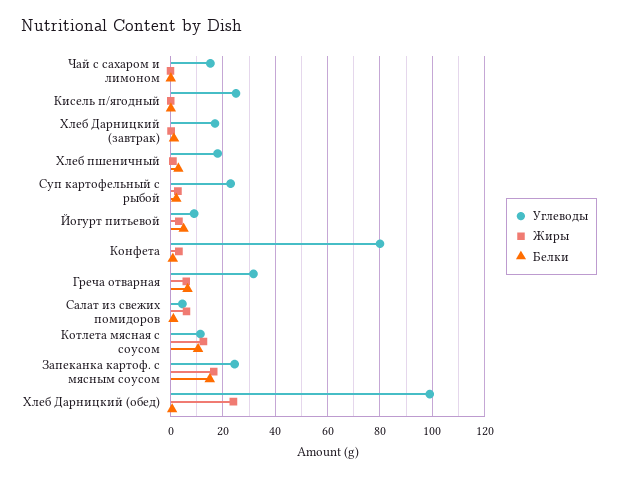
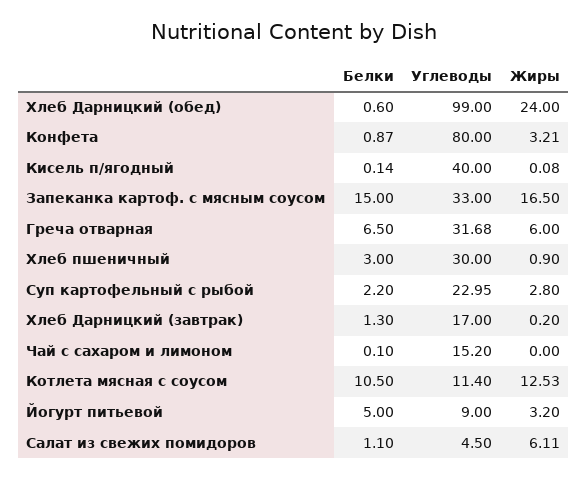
  {
    "Углеводы": {
      "Чай с сахаром и лимоном": 15.2,
-     "Кисель п/ягодный": 25,
+     "Кисель п/ягодный": 40,
      "Хлеб Дарницкий (завтрак)": 17,
-     "Хлеб пшеничный": 17.5,
+     "Хлеб пшеничный": 30,
      "Суп картофельный с рыбой": 22.95,
      "Йогурт питьевой": 9,
      "Конфета": 80,
      "Греча отварная": 31.68,
      "Салат из свежих помидоров": 4.5,
      "Котлета мясная с соусом": 11.4,
-     "Запеканка картоф. с мясным соусом": 25,
+     "Запеканка картоф. с мясным соусом": 33,
      "Хлеб Дарницкий (обед)": 99
    },
    "Жиры": {
      "Чай с сахаром и лимоном": 0,
      "Кисель п/ягодный": 0.08,
      "Хлеб Дарницкий (завтрак)": 0.2,
      "Хлеб пшеничный": 0.9,
      "Суп картофельный с рыбой": 2.8,
      "Йогурт питьевой": 3.2,
      "Конфета": 3.21,
      "Греча отварная": 6,
      "Салат из свежих помидоров": 6.11,
      "Котлета мясная с соусом": 12.53,
      "Запеканка картоф. с мясным соусом": 16.5,
      "Хлеб Дарницкий (обед)": 24
    },
    "Белки": {
      "Чай с сахаром и лимоном": 0.1,
      "Кисель п/ягодный": 0.14,
      "Хлеб Дарницкий (завтрак)": 1.3,
      "Хлеб пшеничный": 3,
      "Суп картофельный с рыбой": 2.2,
      "Йогурт питьевой": 5,
      "Конфета": 0.87,
      "Греча отварная": 6.5,
      "Салат из свежих помидоров": 1.1,
      "Котлета мясная с соусом": 10.5,
      "Запеканка картоф. с мясным соусом": 15,
      "Хлеб Дарницкий (обед)": 0.6
    }
  }

